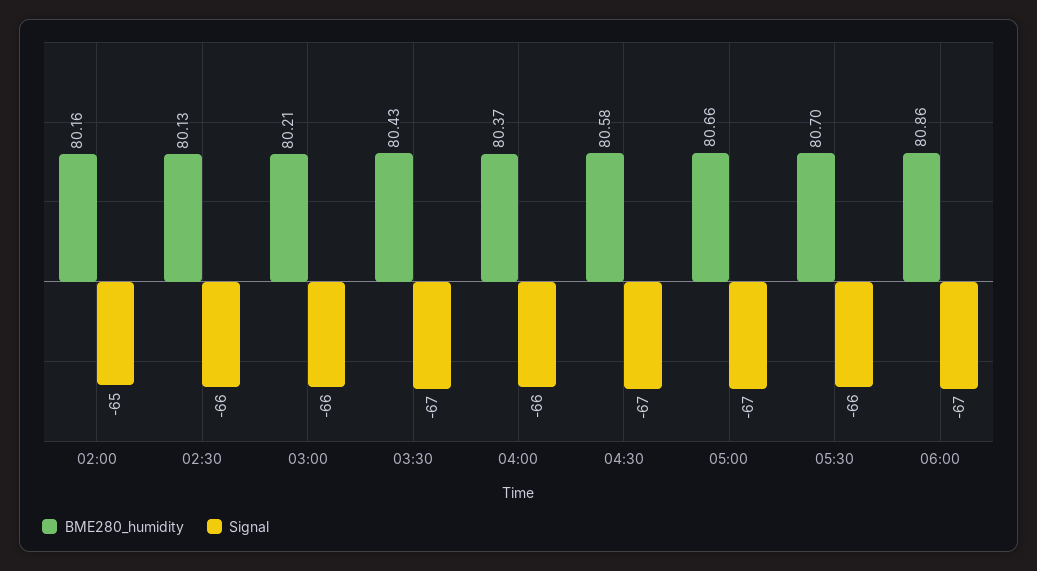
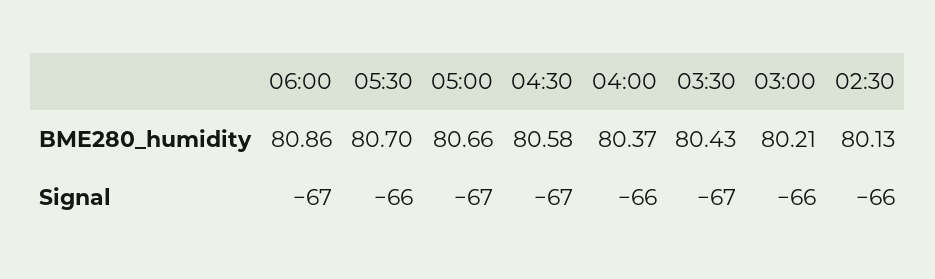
  {
    "BME280_humidity": {
-     "02:00": 80.16,
      "02:30": 80.13,
      "03:00": 80.21,
      "03:30": 80.43,
      "04:00": 80.37,
      "04:30": 80.58,
      "05:00": 80.66,
      "05:30": 80.7,
      "06:00": 80.86
    },
    "Signal": {
-     "02:00": -65,
      "02:30": -66,
      "03:00": -66,
      "03:30": -67,
      "04:00": -66,
      "04:30": -67,
      "05:00": -67,
      "05:30": -66,
      "06:00": -67
    }
  }

